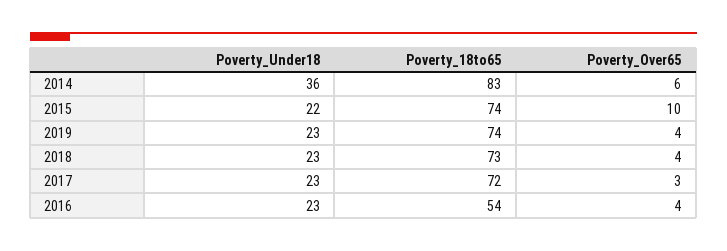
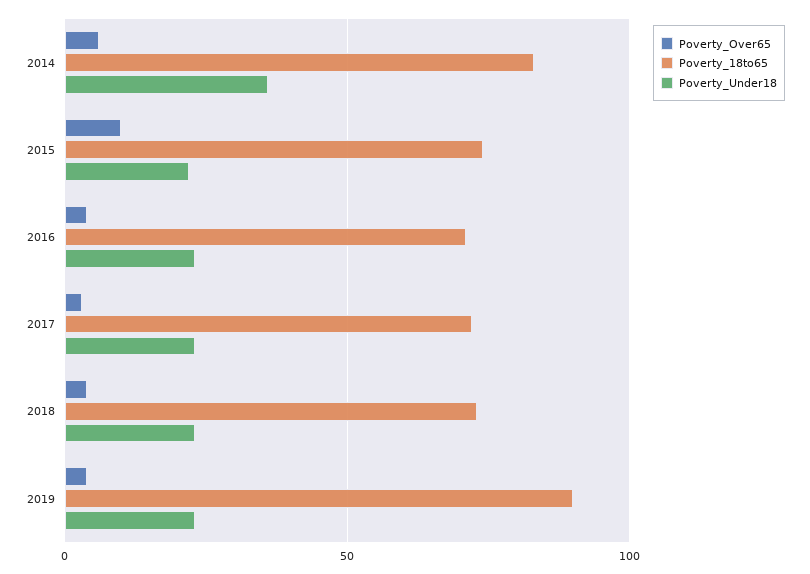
  {
    "Poverty_Under18": {
      "2014": 36,
      "2015": 22,
      "2019": 23,
      "2018": 23,
      "2017": 23,
      "2016": 23
    },
    "Poverty_18to65": {
      "2014": 83,
      "2015": 74,
-     "2019": 74,
+     "2019": 90,
      "2018": 73,
      "2017": 72,
-     "2016": 54
+     "2016": 70
    },
    "Poverty_Over65": {
      "2014": 6,
      "2015": 10,
      "2019": 4,
      "2018": 4,
      "2017": 3,
      "2016": 4
    }
  }

